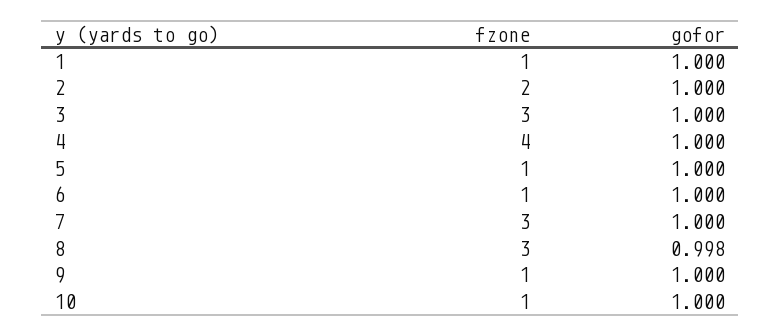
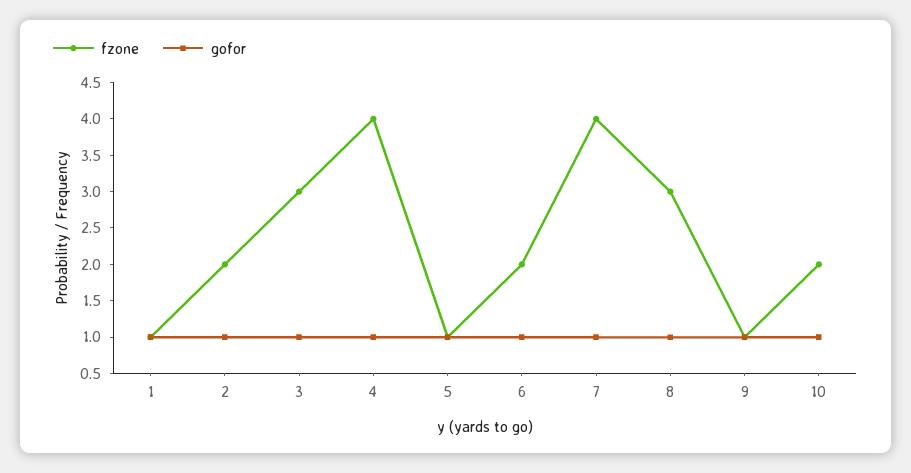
  {
    "fzone": {
      "1": 1,
      "2": 2,
      "3": 3,
      "4": 4,
      "5": 1,
-     "6": 1,
+     "6": 2,
-     "7": 3,
+     "7": 4,
      "8": 3,
      "9": 1,
-     "10": 1
+     "10": 2
    },
    "gofor": {
      "1": 1,
      "2": 1,
      "3": 1,
      "4": 1,
      "5": 1,
      "6": 1,
      "7": 1,
      "8": 0.998,
      "9": 1,
      "10": 1
    }
  }

